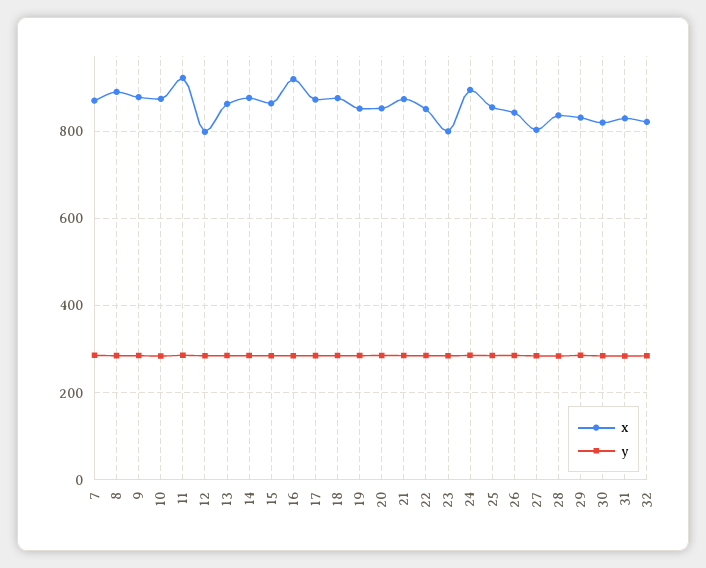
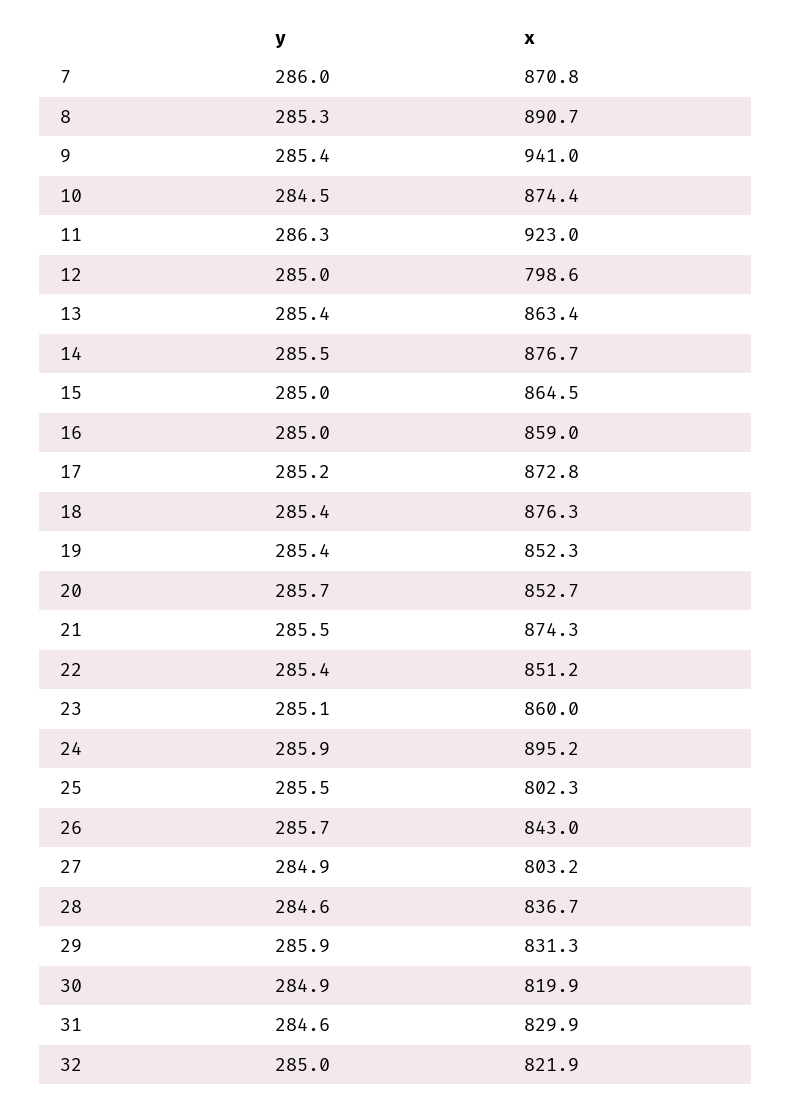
  {
    "x": {
      "7": 870.8,
      "8": 890.7,
-     "9": 880,
+     "9": 941,
      "10": 874.4,
      "11": 923,
      "12": 798.6,
      "13": 863.4,
      "14": 876.7,
      "15": 864.5,
-     "16": 920,
+     "16": 859,
      "17": 872.8,
      "18": 876.3,
      "19": 852.3,
      "20": 852.7,
      "21": 874.3,
      "22": 851.2,
-     "23": 800,
+     "23": 860,
      "24": 895.2,
-     "25": 860,
+     "25": 802.3,
      "26": 843,
      "27": 803.2,
      "28": 836.7,
      "29": 831.3,
      "30": 819.9,
      "31": 829.9,
      "32": 821.9
    },
    "y": {
      "7": 286,
      "8": 285.3,
      "9": 285.4,
      "10": 284.5,
      "11": 286.3,
      "12": 285,
      "13": 285.4,
      "14": 285.5,
      "15": 285,
      "16": 285,
      "17": 285.2,
      "18": 285.4,
      "19": 285.4,
      "20": 285.7,
      "21": 285.5,
      "22": 285.4,
      "23": 285.1,
      "24": 285.9,
      "25": 285.5,
      "26": 285.7,
      "27": 284.9,
      "28": 284.6,
      "29": 285.9,
      "30": 284.9,
      "31": 284.6,
      "32": 285
    }
  }

